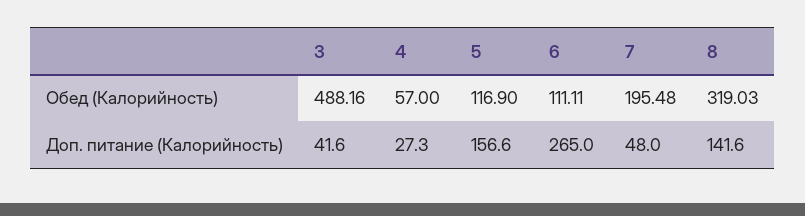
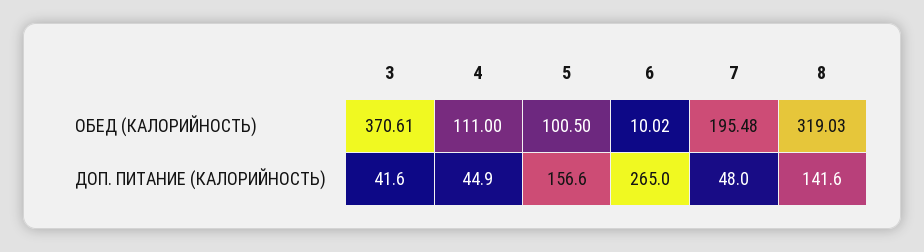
  {
    "3": {
-     "Обед (Калорийность)": 488.16,
+     "Обед (Калорийность)": 370.61,
      "Доп. питание (Калорийность)": 41.6
    },
    "4": {
-     "Обед (Калорийность)": 57,
+     "Обед (Калорийность)": 111,
-     "Доп. питание (Калорийность)": 27.3
+     "Доп. питание (Калорийность)": 44.9
    },
    "5": {
-     "Обед (Калорийность)": 116.9,
+     "Обед (Калорийность)": 100.5,
      "Доп. питание (Калорийность)": 156.6
    },
    "6": {
-     "Обед (Калорийность)": 111.11,
+     "Обед (Калорийность)": 10.02,
      "Доп. питание (Калорийность)": 265
    },
    "7": {
      "Обед (Калорийность)": 195.48,
      "Доп. питание (Калорийность)": 48
    },
    "8": {
      "Обед (Калорийность)": 319.03,
      "Доп. питание (Калорийность)": 141.6
    }
  }

